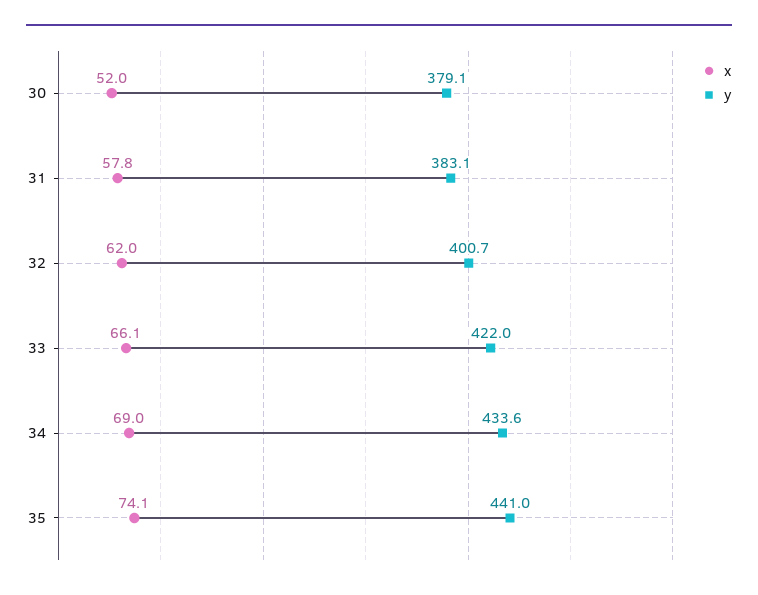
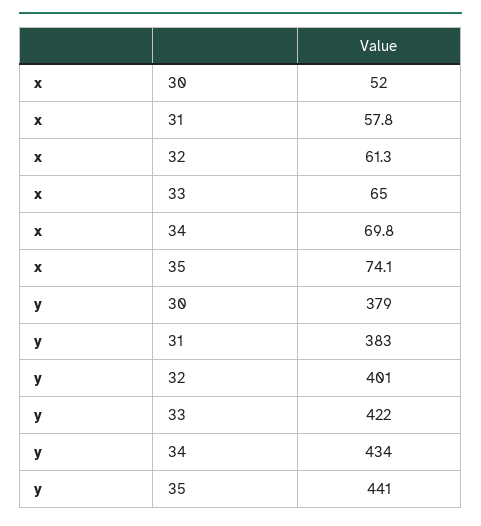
  {
    "x": {
      "30": 52,
      "31": 57.8,
-     "32": 62,
+     "32": 61.3,
-     "33": 66.1,
+     "33": 65,
-     "34": 69,
+     "34": 69.8,
      "35": 74.1
    },
    "y": {
      "30": 379.1,
      "31": 383.1,
      "32": 400.7,
      "33": 422,
      "34": 433.6,
      "35": 441
    }
  }

